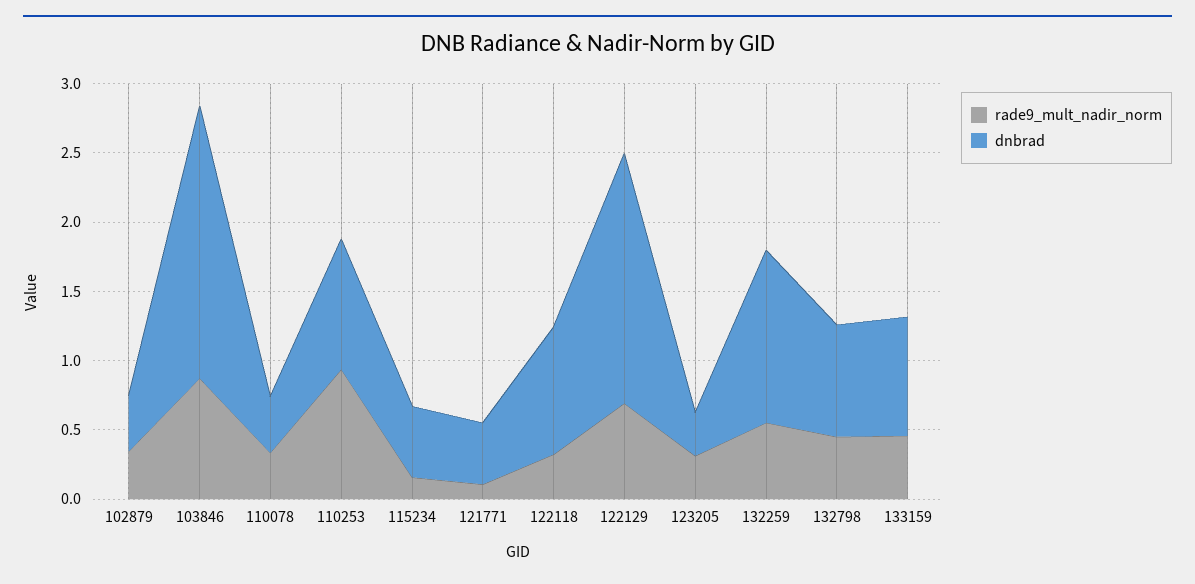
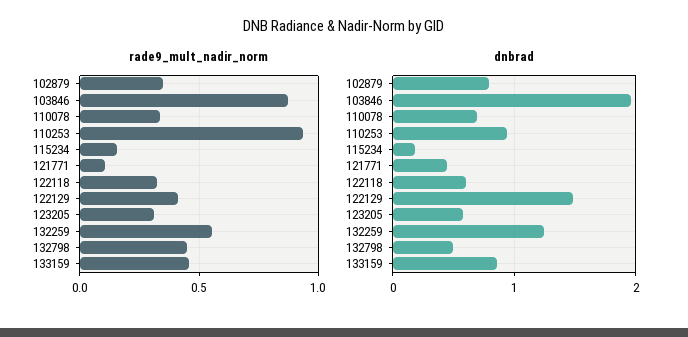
  {
    "rade9_mult_nadir_norm": {
      "102879": 0.35,
      "103846": 0.85,
      "110078": 0.35,
      "110253": 0.95,
      "115234": 0.15,
      "121771": 0.1,
      "122118": 0.3,
-     "122129": 0.7,
+     "122129": 0.4,
      "123205": 0.3,
      "132259": 0.55,
      "132798": 0.45,
      "133159": 0.45
    },
    "dnbrad": {
-     "102879": 0.4,
+     "102879": 0.8,
      "103846": 2,
-     "110078": 0.4,
+     "110078": 0.7,
      "110253": 0.9,
-     "115234": 0.5,
+     "115234": 0.2,
      "121771": 0.4,
-     "122118": 0.9,
+     "122118": 0.6,
-     "122129": 1.8,
+     "122129": 1.5,
-     "123205": 0.3,
+     "123205": 0.6,
      "132259": 1.2,
-     "132798": 0.8,
+     "132798": 0.5,
      "133159": 0.9
    }
  }

